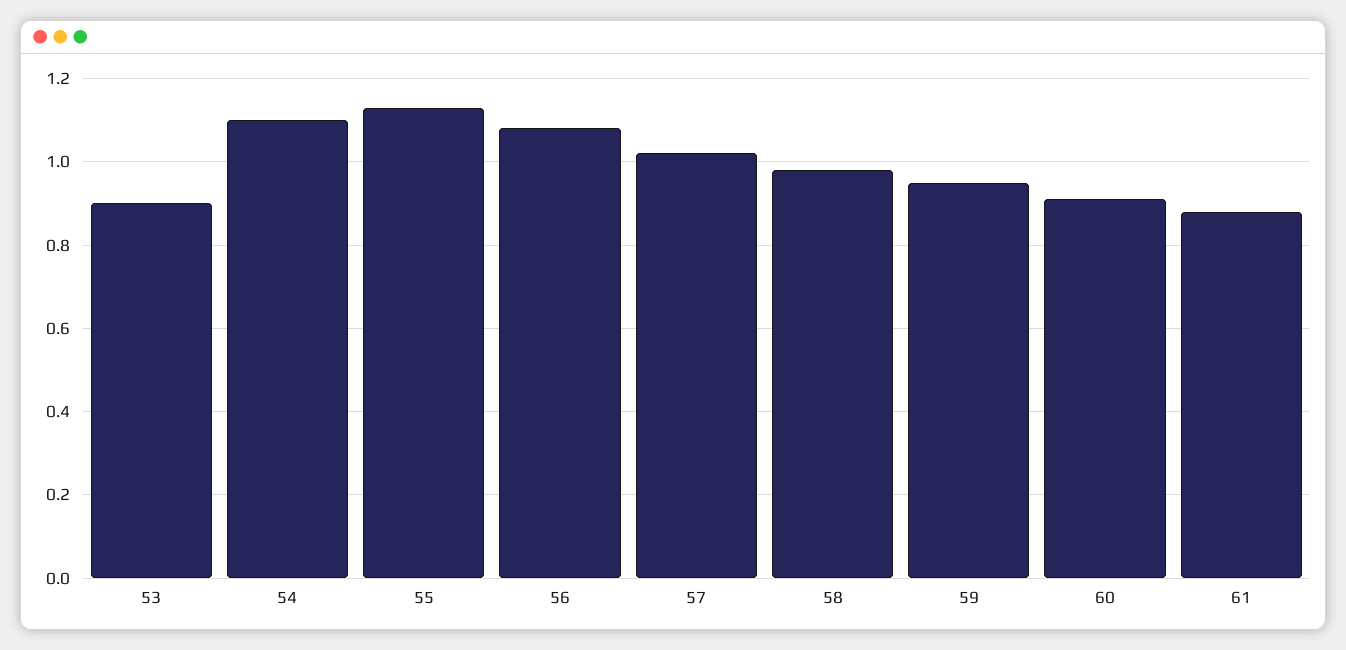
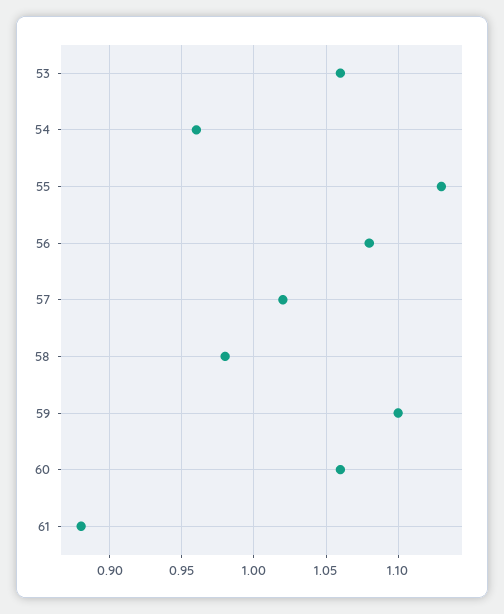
  {
-   "53": 0.9,
+   "53": 1.06,
-   "54": 1.1,
+   "54": 0.96,
    "55": 1.13,
    "56": 1.08,
    "57": 1.02,
    "58": 0.98,
-   "59": 0.95,
+   "59": 1.1,
-   "60": 0.9,
+   "60": 1.06,
    "61": 0.88
  }

